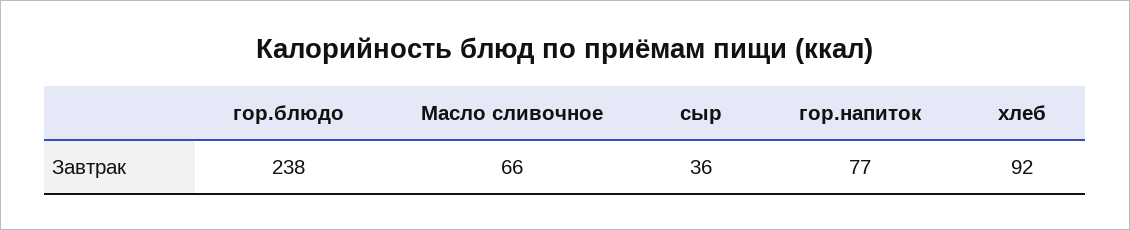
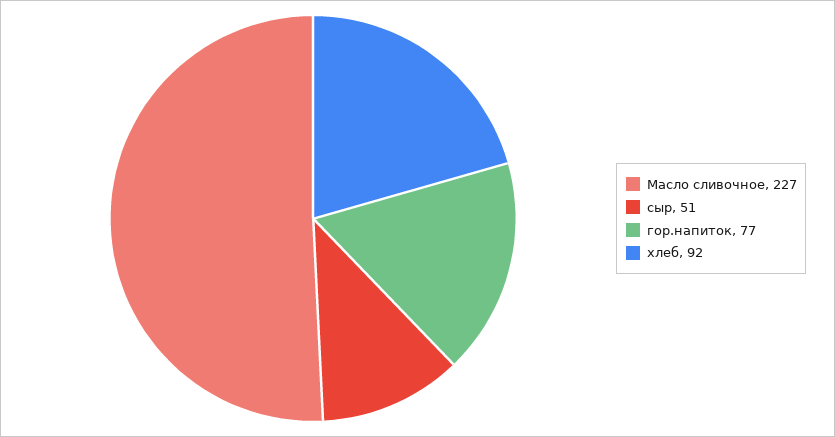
  {
-   "гор.блюдо": 238,
-   "Масло сливочное": 66,
+   "Масло сливочное": 227,
-   "сыр": 36,
+   "сыр": 51,
    "гор.напиток": 77,
    "хлеб": 92
  }

